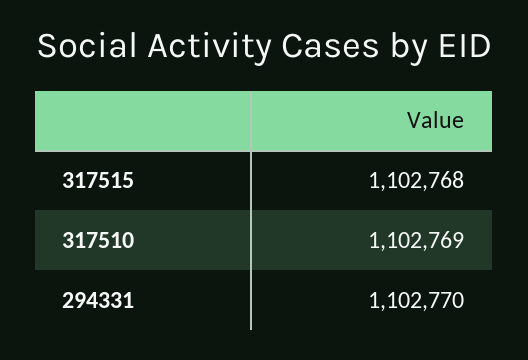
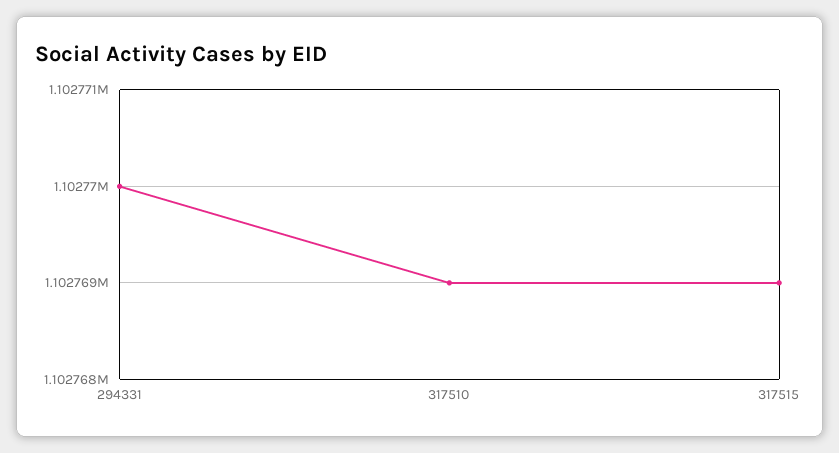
  {
-   "317515": 1102768,
+   "317515": 1102769,
    "317510": 1102769,
    "294331": 1102770
  }

